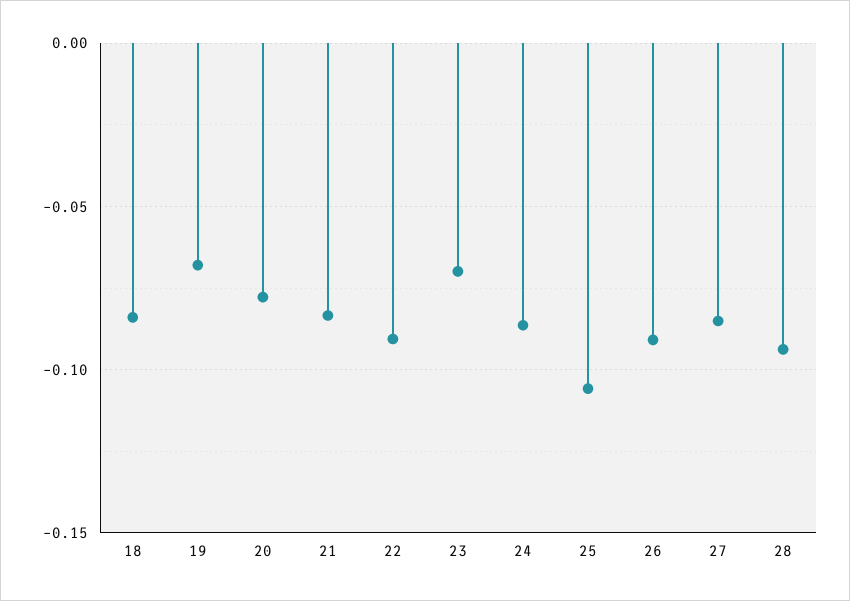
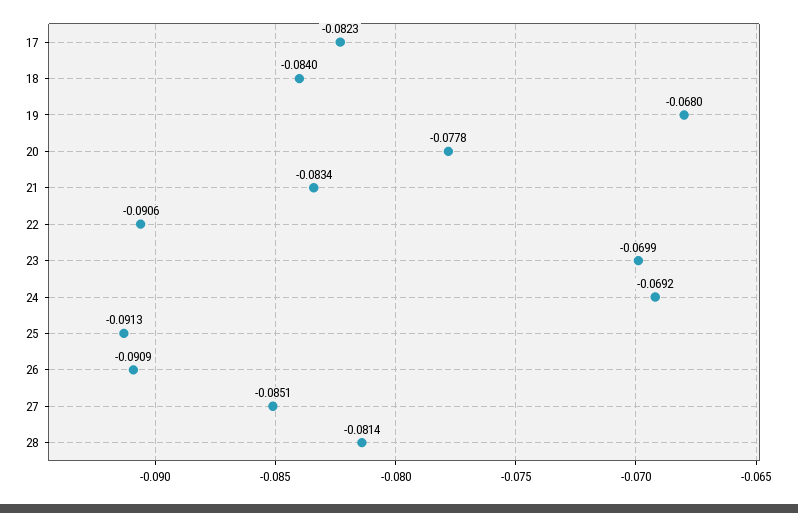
  {
    "18": -0.084,
    "19": -0.068,
    "20": -0.0778,
    "21": -0.0834,
    "22": -0.0906,
    "23": -0.0699,
-   "24": -0.085,
+   "24": -0.0692,
-   "25": -0.105,
+   "25": -0.0913,
    "26": -0.0909,
    "27": -0.0851,
-   "28": -0.095
+   "28": -0.0814,
+   "17": -0.0823
  }

